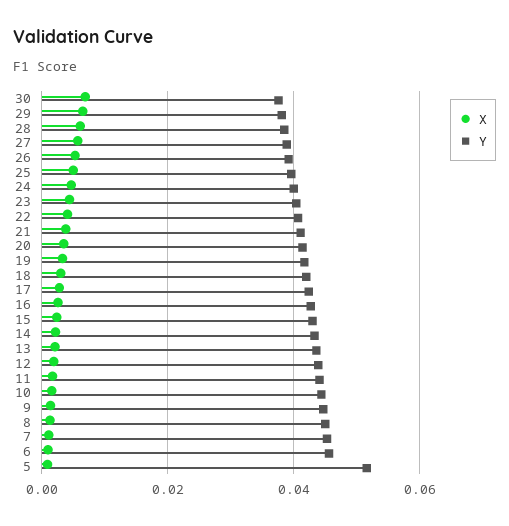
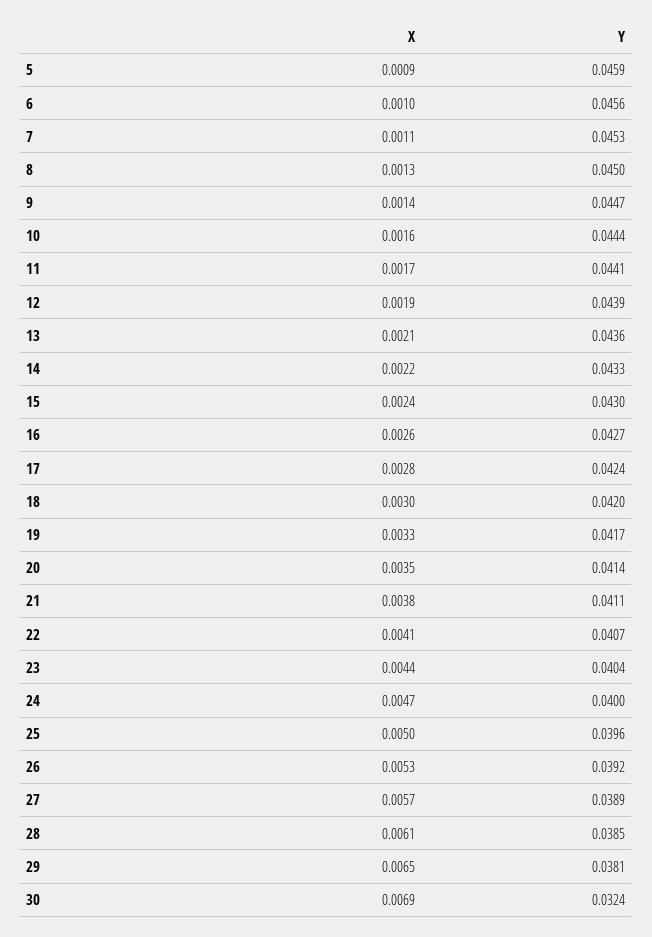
  {
    "X": {
      "30": 0.0069,
      "29": 0.0065,
      "28": 0.0061,
      "27": 0.0057,
      "26": 0.0053,
      "25": 0.005,
      "24": 0.0047,
      "23": 0.0044,
      "22": 0.0041,
      "21": 0.0038,
      "20": 0.0035,
      "19": 0.0033,
      "18": 0.003,
      "17": 0.0028,
      "16": 0.0026,
      "15": 0.0024,
      "14": 0.0022,
      "13": 0.0021,
      "12": 0.0019,
      "11": 0.0017,
      "10": 0.0016,
      "9": 0.0014,
      "8": 0.0013,
      "7": 0.0011,
      "6": 0.001,
      "5": 0.0009
    },
    "Y": {
-     "30": 0.038,
+     "30": 0.0324,
      "29": 0.0381,
      "28": 0.0385,
      "27": 0.0389,
      "26": 0.0392,
      "25": 0.0396,
      "24": 0.04,
      "23": 0.0404,
      "22": 0.0407,
      "21": 0.0411,
      "20": 0.0414,
      "19": 0.0417,
      "18": 0.042,
      "17": 0.0424,
      "16": 0.0427,
      "15": 0.043,
      "14": 0.0433,
      "13": 0.0436,
      "12": 0.0439,
      "11": 0.0441,
      "10": 0.0444,
      "9": 0.0447,
      "8": 0.045,
      "7": 0.0453,
      "6": 0.0456,
-     "5": 0.052
+     "5": 0.0459
    }
  }

